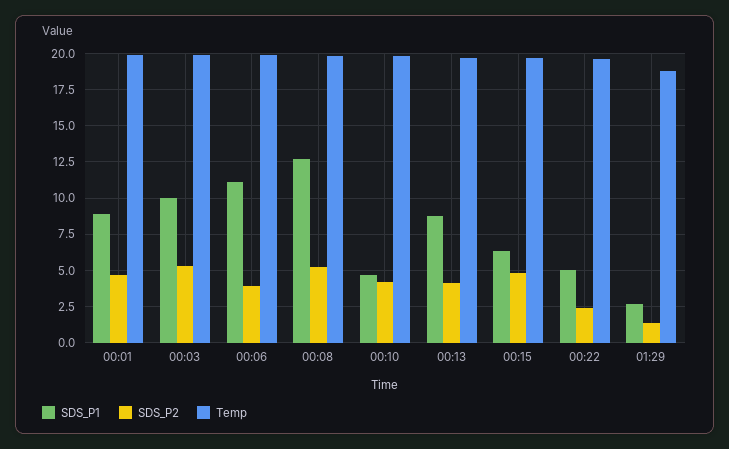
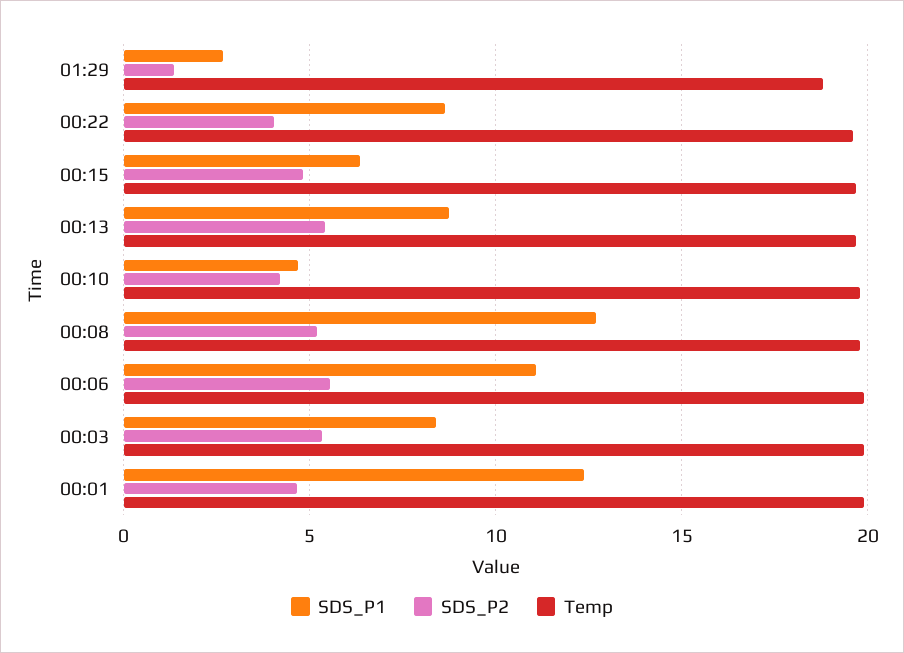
  {
    "SDS_P1": {
-     "00:01": 9,
+     "00:01": 12.5,
-     "00:03": 10,
+     "00:03": 8.5,
      "00:06": 11,
      "00:08": 12.5,
      "00:10": 4.5,
      "00:13": 9,
      "00:15": 6.5,
-     "00:22": 5,
+     "00:22": 8.5,
      "01:29": 2.5
    },
    "SDS_P2": {
      "00:01": 4.5,
      "00:03": 5.5,
-     "00:06": 4,
+     "00:06": 5.5,
      "00:08": 5,
      "00:10": 4,
-     "00:13": 4,
+     "00:13": 5.5,
      "00:15": 5,
-     "00:22": 2.5,
+     "00:22": 4,
      "01:29": 1.5
    },
    "Temp": {
      "00:01": 20,
      "00:03": 20,
      "00:06": 20,
      "00:08": 20,
      "00:10": 20,
      "00:13": 19.5,
      "00:15": 19.5,
      "00:22": 19.5,
      "01:29": 19
    }
  }

